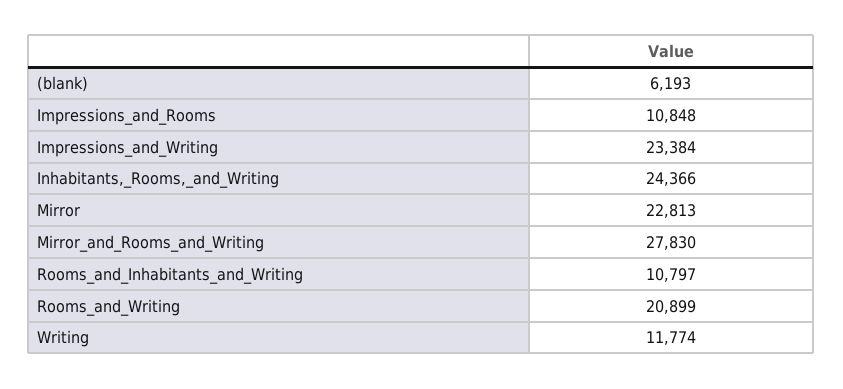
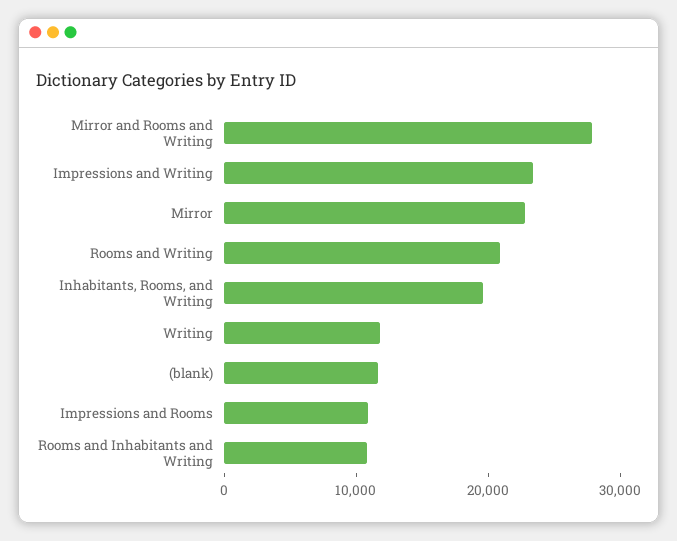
  {
-   "(blank)": 6193,
+   "(blank)": 12000,
    "Impressions_and_Rooms": 10848,
    "Impressions_and_Writing": 23384,
-   "Inhabitants,_Rooms,_and_Writing": 24366,
+   "Inhabitants,_Rooms,_and_Writing": 20000,
    "Mirror": 22813,
    "Mirror_and_Rooms_and_Writing": 27830,
    "Rooms_and_Inhabitants_and_Writing": 10797,
    "Rooms_and_Writing": 20899,
    "Writing": 11774
  }

